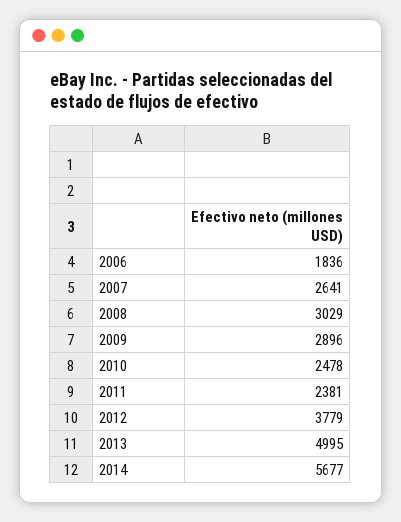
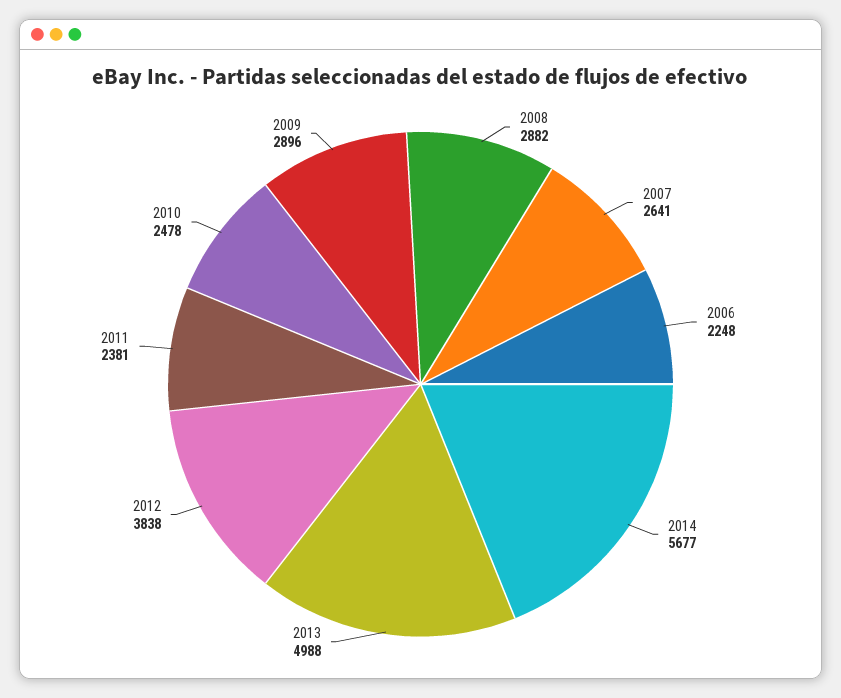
  {
-   "2006": 1836,
+   "2006": 2248,
    "2007": 2641,
-   "2008": 3029,
+   "2008": 2882,
    "2009": 2896,
    "2010": 2478,
    "2011": 2381,
-   "2012": 3779,
+   "2012": 3838,
-   "2013": 4995,
+   "2013": 4988,
    "2014": 5677
  }

